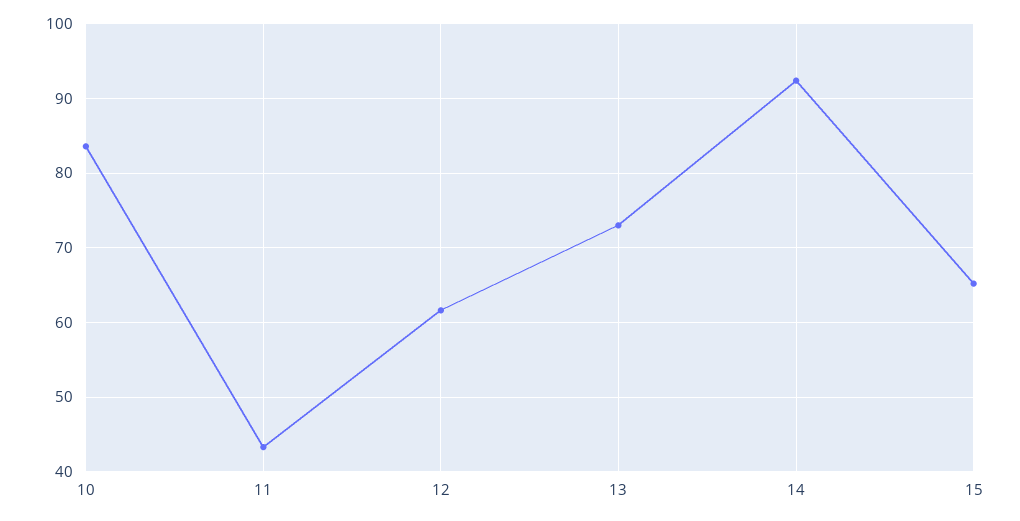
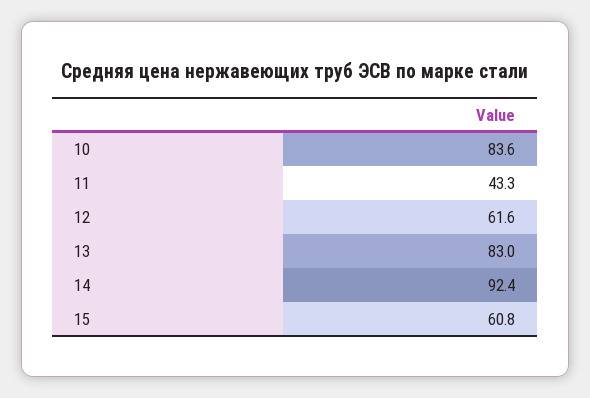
  {
    "10": 83.6,
    "11": 43.3,
    "12": 61.6,
-   "13": 73,
+   "13": 83,
    "14": 92.4,
-   "15": 65
+   "15": 60.8
  }

